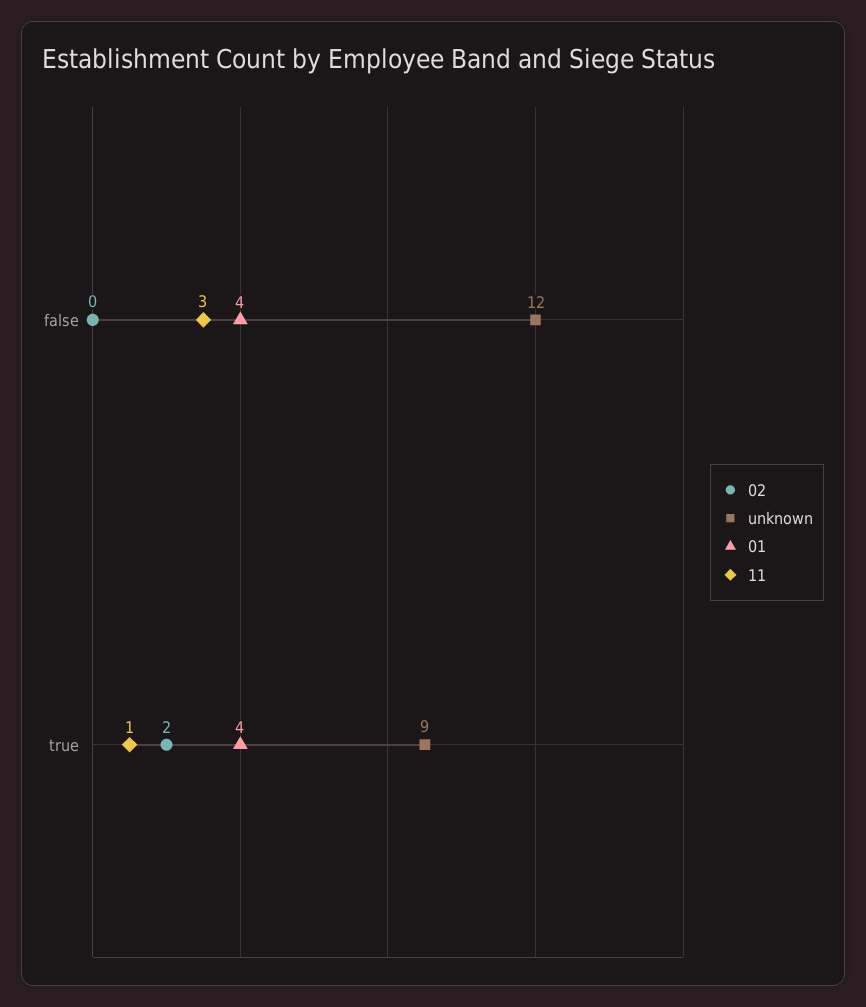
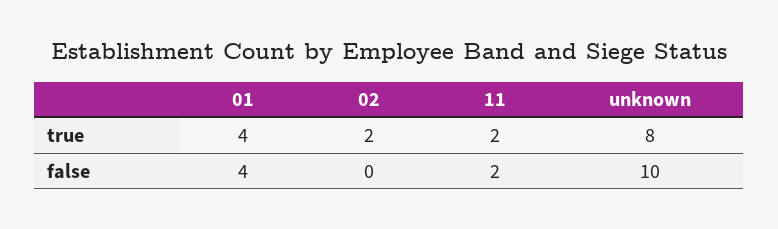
  {
    "02": {
      "false": 0,
      "true": 2
    },
    "unknown": {
-     "false": 12,
+     "false": 10,
-     "true": 9
+     "true": 8
    },
    "01": {
      "false": 4,
      "true": 4
    },
    "11": {
-     "false": 3,
+     "false": 2,
-     "true": 1
+     "true": 2
    }
  }

